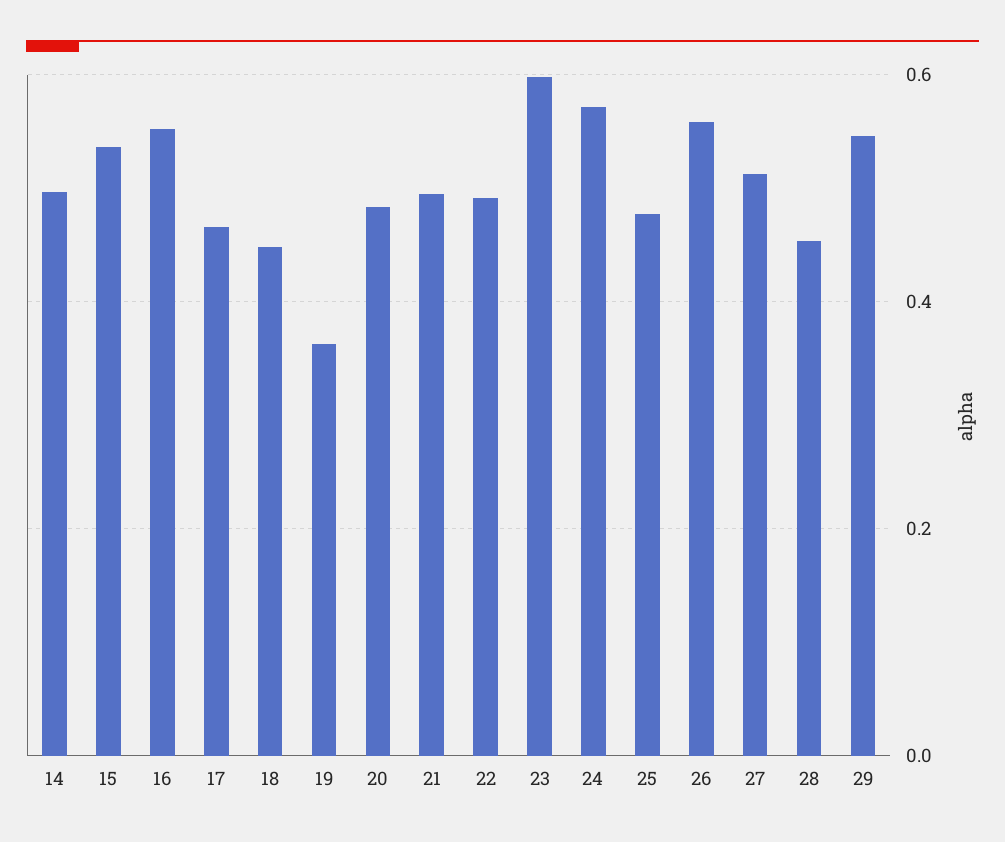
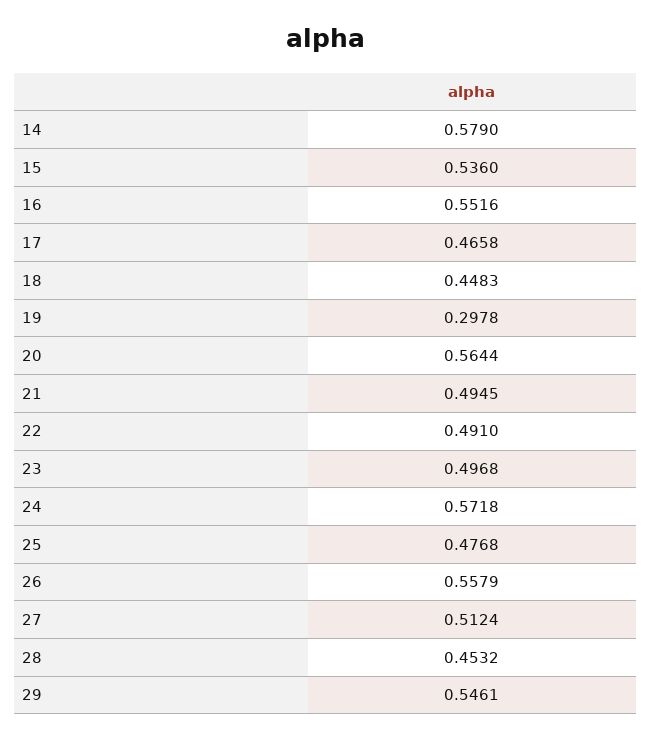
  {
-   "14": 0.5,
+   "14": 0.579,
    "15": 0.536,
    "16": 0.5516,
    "17": 0.4658,
    "18": 0.4483,
-   "19": 0.36,
+   "19": 0.2978,
-   "20": 0.48,
+   "20": 0.5644,
    "21": 0.4945,
    "22": 0.491,
-   "23": 0.6,
+   "23": 0.4968,
    "24": 0.5718,
    "25": 0.4768,
    "26": 0.5579,
    "27": 0.5124,
    "28": 0.4532,
    "29": 0.5461
  }

